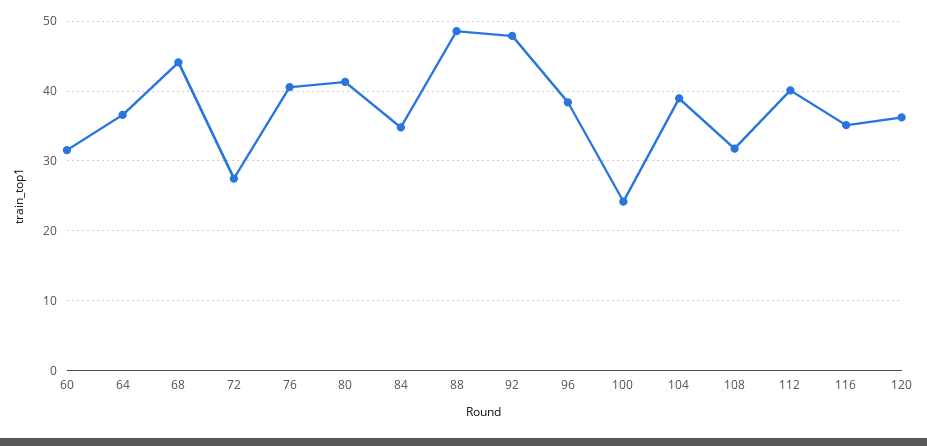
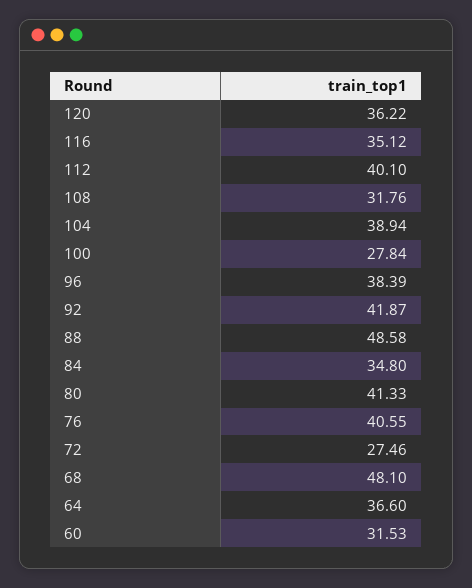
  {
    "60": 31.53,
    "64": 36.6,
-   "68": 44,
+   "68": 48.1,
    "72": 27.46,
    "76": 40.55,
    "80": 41.33,
    "84": 34.8,
    "88": 48.58,
-   "92": 48,
+   "92": 41.87,
    "96": 38.39,
-   "100": 24,
+   "100": 27.84,
    "104": 38.94,
    "108": 31.76,
    "112": 40.1,
    "116": 35.12,
    "120": 36.22
  }

